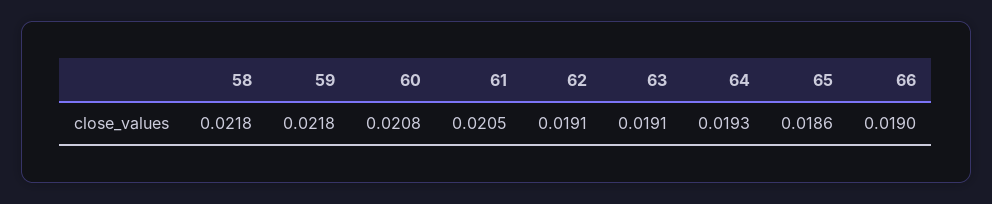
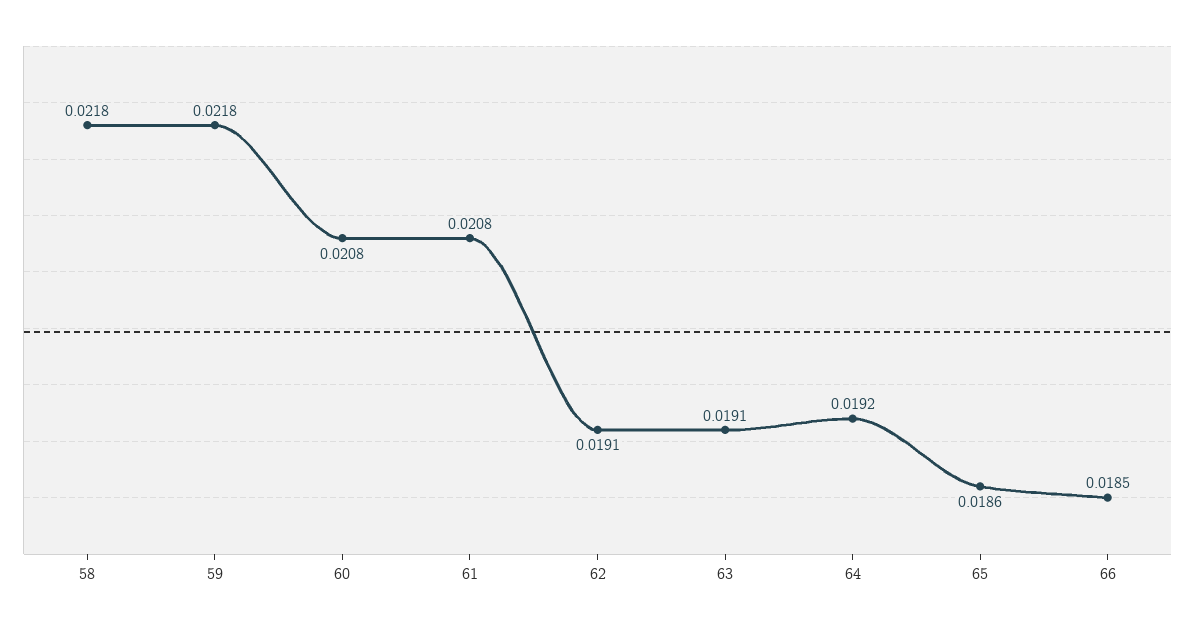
  {
    "58": 0.0218,
    "59": 0.0218,
    "60": 0.0208,
-   "61": 0.0205,
+   "61": 0.0208,
    "62": 0.0191,
    "63": 0.0191,
-   "64": 0.0193,
+   "64": 0.0192,
    "65": 0.0186,
-   "66": 0.019
+   "66": 0.0185
  }

